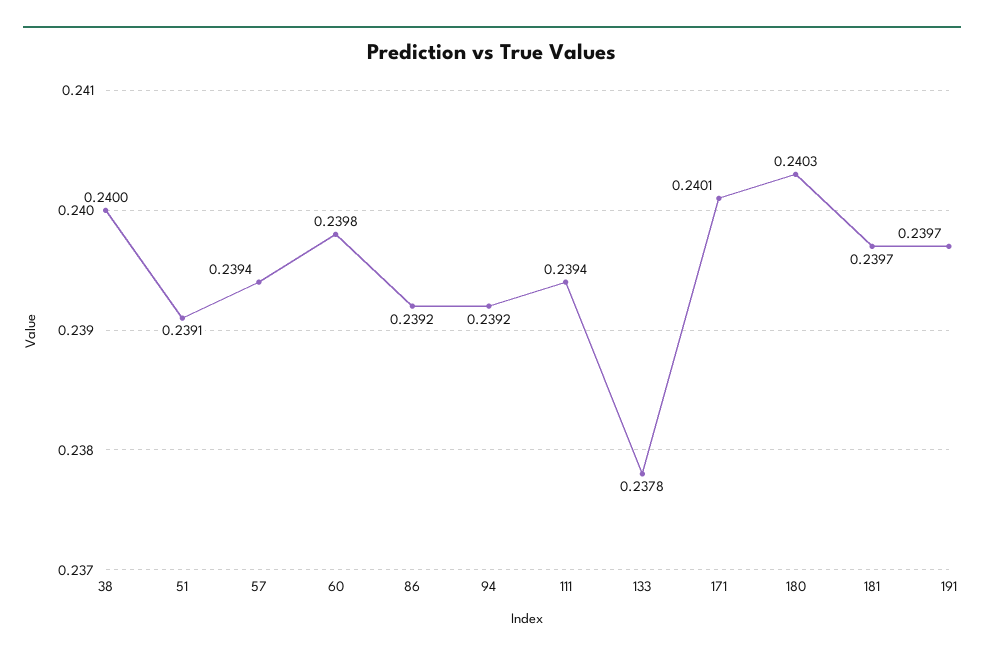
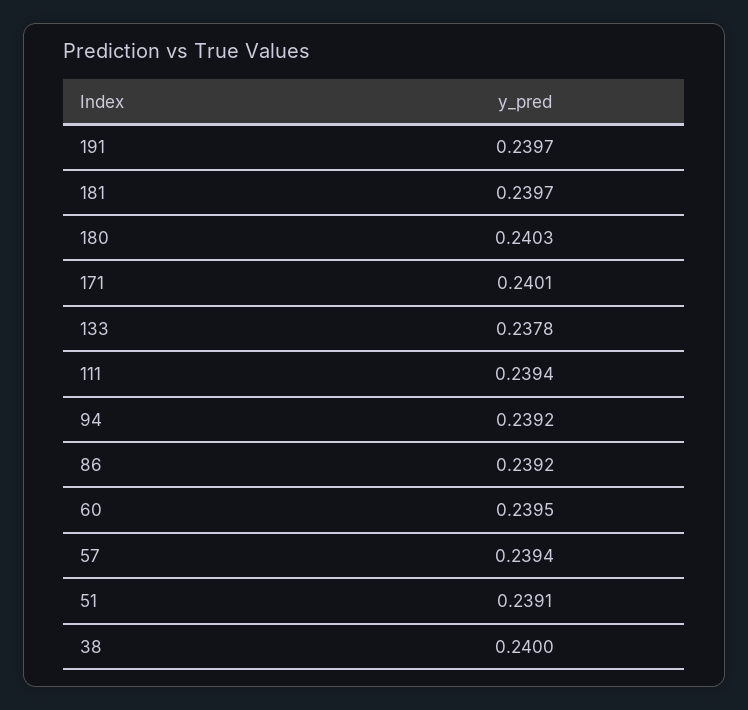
  {
    "38": 0.24,
    "51": 0.2391,
    "57": 0.2394,
-   "60": 0.2398,
+   "60": 0.2395,
    "86": 0.2392,
    "94": 0.2392,
    "111": 0.2394,
    "133": 0.2378,
    "171": 0.2401,
    "180": 0.2403,
    "181": 0.2397,
    "191": 0.2397
  }

